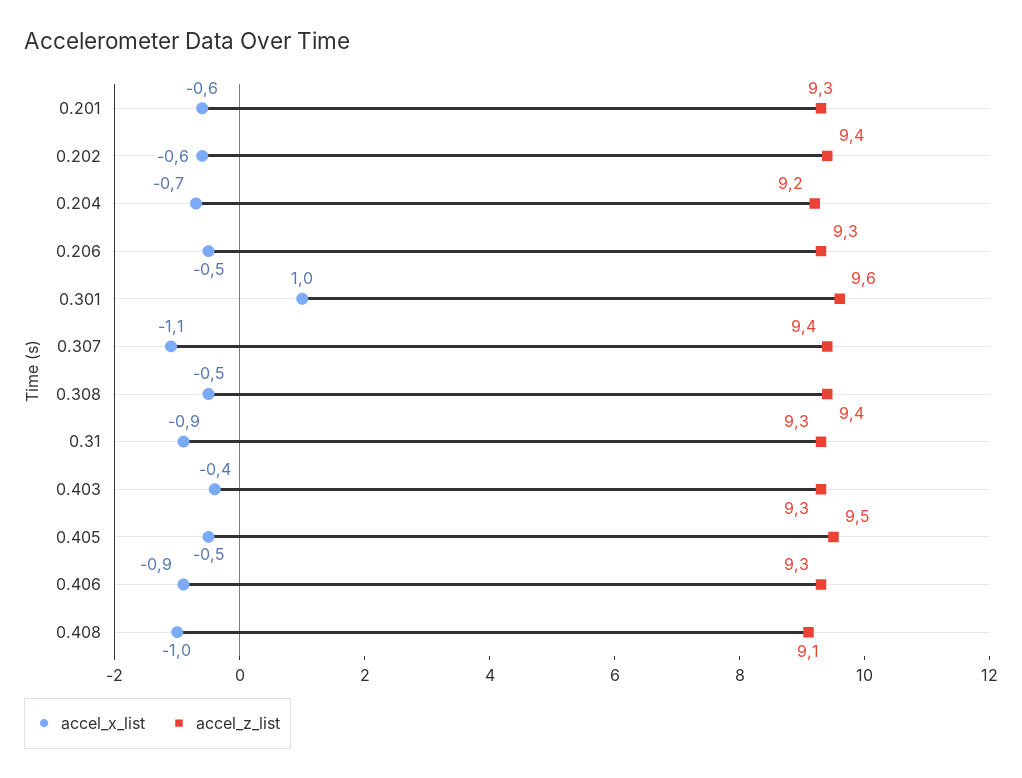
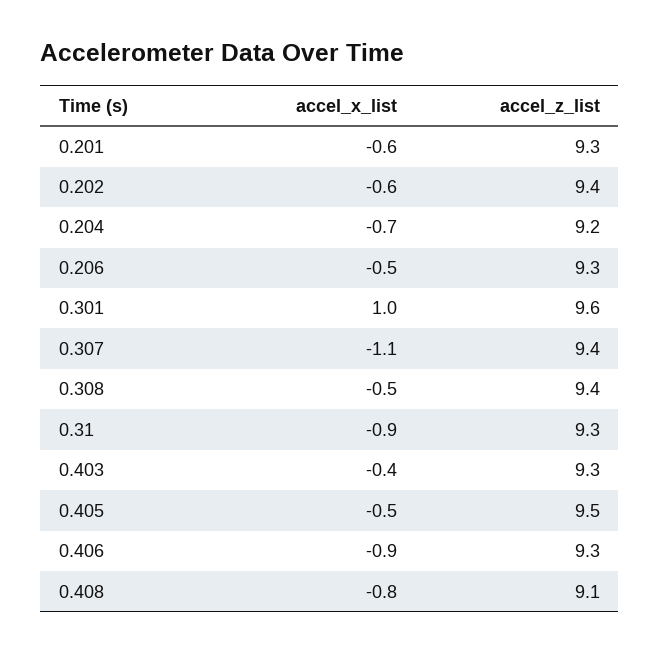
  {
    "accel_x_list": {
      "0.201": -0.6,
      "0.202": -0.6,
      "0.204": -0.7,
      "0.206": -0.5,
      "0.301": 1,
      "0.307": -1.1,
      "0.308": -0.5,
      "0.31": -0.9,
      "0.403": -0.4,
      "0.405": -0.5,
      "0.406": -0.9,
-     "0.408": -1
+     "0.408": -0.8
    },
    "accel_z_list": {
      "0.201": 9.3,
      "0.202": 9.4,
      "0.204": 9.2,
      "0.206": 9.3,
      "0.301": 9.6,
      "0.307": 9.4,
      "0.308": 9.4,
      "0.31": 9.3,
      "0.403": 9.3,
      "0.405": 9.5,
      "0.406": 9.3,
      "0.408": 9.1
    }
  }

